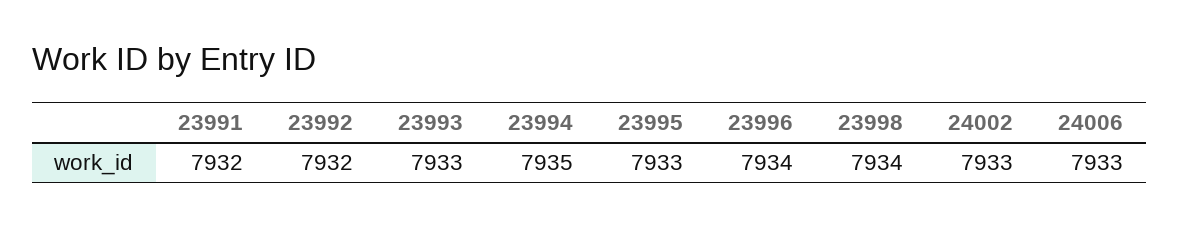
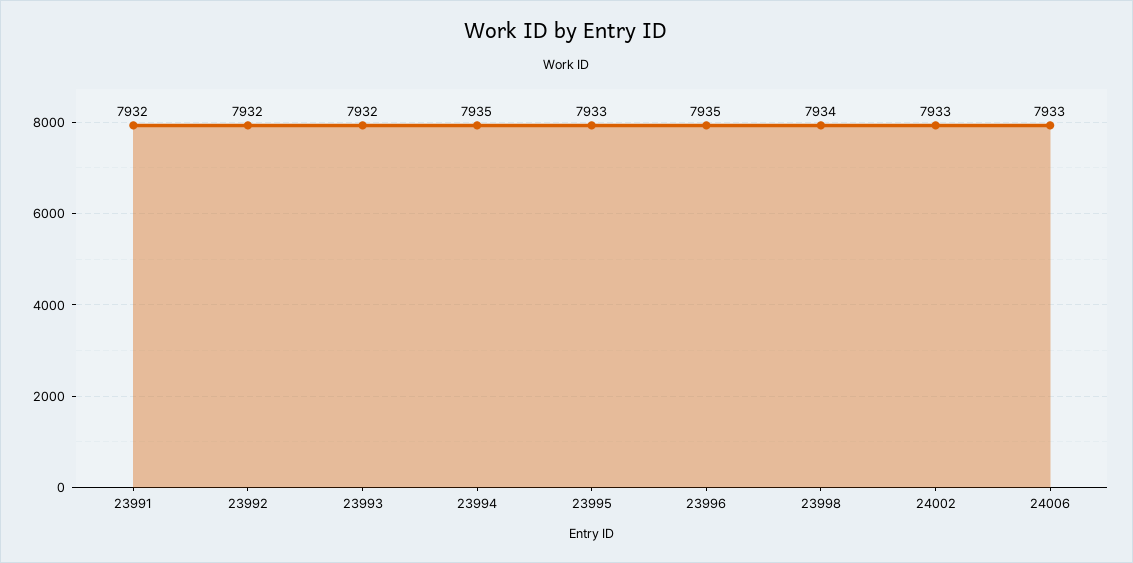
  {
    "23991": 7932,
    "23992": 7932,
-   "23993": 7933,
+   "23993": 7932,
    "23994": 7935,
    "23995": 7933,
-   "23996": 7934,
+   "23996": 7935,
    "23998": 7934,
    "24002": 7933,
    "24006": 7933
  }

